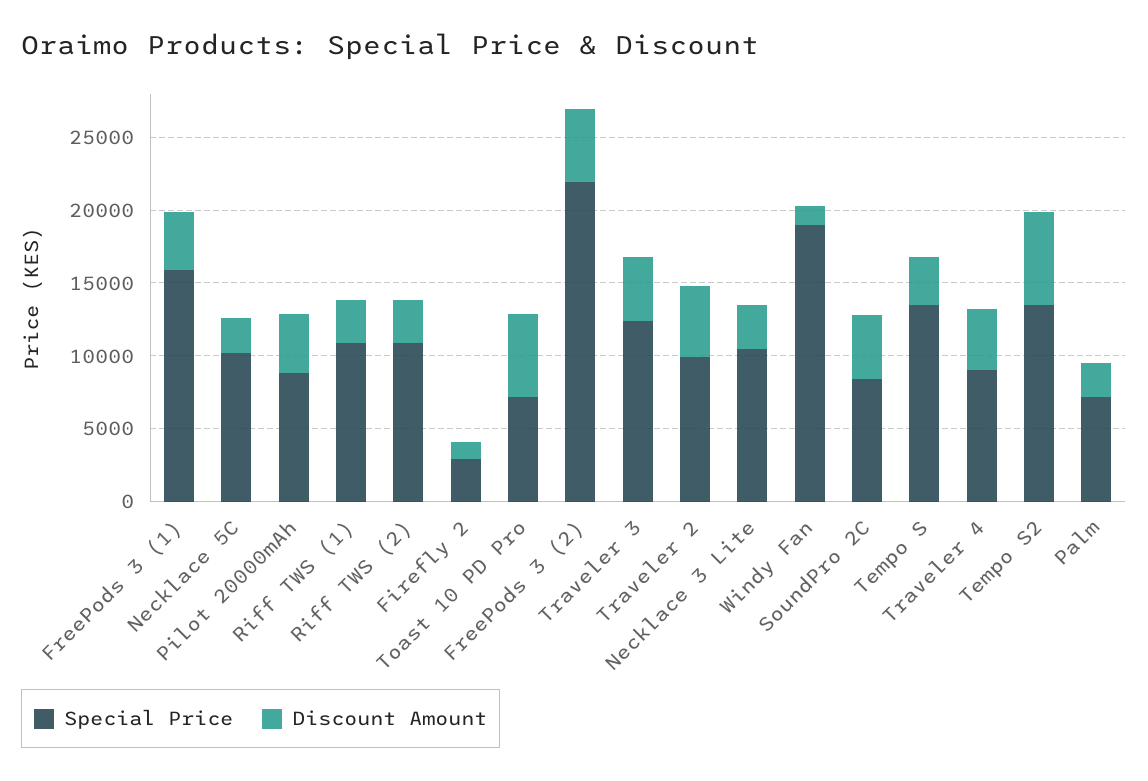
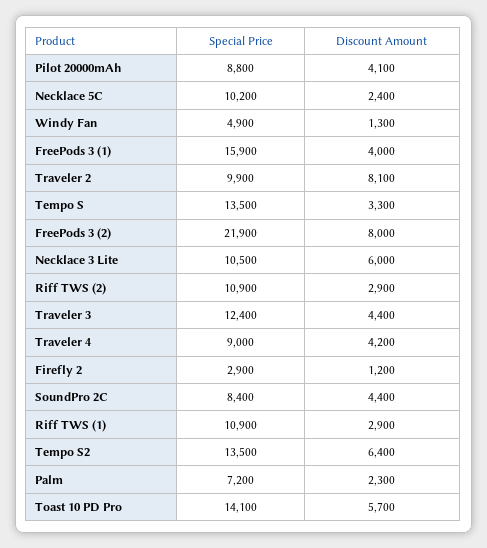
  {
    "Special Price": {
      "FreePods 3 (1)": 15900,
      "Necklace 5C": 10200,
      "Pilot 20000mAh": 8800,
      "Riff TWS (1)": 10900,
      "Riff TWS (2)": 10900,
      "Firefly 2": 2900,
-     "Toast 10 PD Pro": 7000,
+     "Toast 10 PD Pro": 14100,
      "FreePods 3 (2)": 21900,
      "Traveler 3": 12400,
      "Traveler 2": 9900,
      "Necklace 3 Lite": 10500,
-     "Windy Fan": 19000,
+     "Windy Fan": 4900,
      "SoundPro 2C": 8400,
      "Tempo S": 13500,
      "Traveler 4": 9000,
      "Tempo S2": 13500,
      "Palm": 7200
    },
    "Discount Amount": {
      "FreePods 3 (1)": 4000,
      "Necklace 5C": 2400,
      "Pilot 20000mAh": 4100,
      "Riff TWS (1)": 2900,
      "Riff TWS (2)": 2900,
      "Firefly 2": 1200,
      "Toast 10 PD Pro": 5700,
-     "FreePods 3 (2)": 5000,
+     "FreePods 3 (2)": 8000,
      "Traveler 3": 4400,
-     "Traveler 2": 5000,
+     "Traveler 2": 8100,
-     "Necklace 3 Lite": 3000,
+     "Necklace 3 Lite": 6000,
      "Windy Fan": 1300,
      "SoundPro 2C": 4400,
      "Tempo S": 3300,
      "Traveler 4": 4200,
      "Tempo S2": 6400,
      "Palm": 2300
    }
  }

